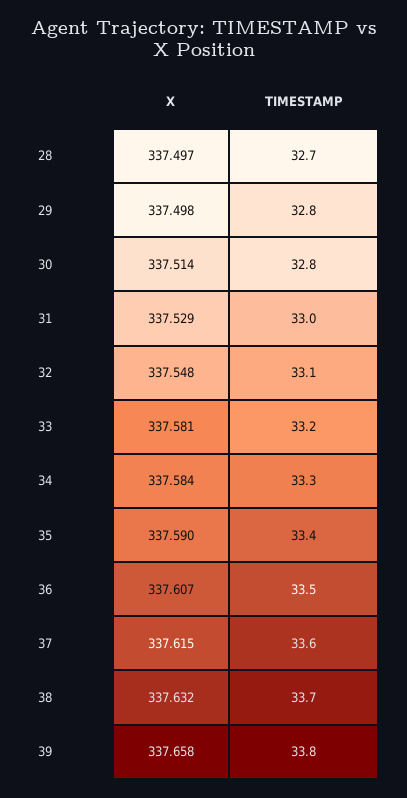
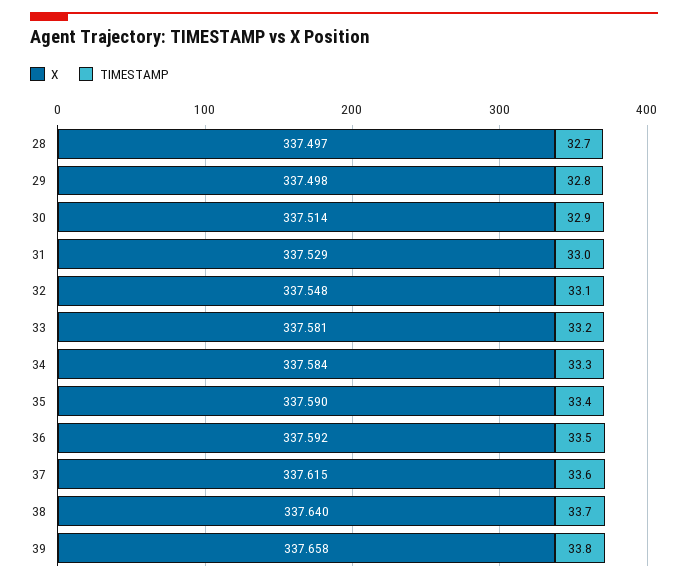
  {
    "X": {
      "28": 337.497,
      "29": 337.498,
      "30": 337.514,
      "31": 337.529,
      "32": 337.548,
      "33": 337.581,
      "34": 337.584,
      "35": 337.59,
-     "36": 337.607,
+     "36": 337.592,
      "37": 337.615,
-     "38": 337.632,
+     "38": 337.64,
      "39": 337.658
    },
    "TIMESTAMP": {
      "28": 32.7,
      "29": 32.8,
-     "30": 32.8,
+     "30": 32.9,
      "31": 33,
      "32": 33.1,
      "33": 33.2,
      "34": 33.3,
      "35": 33.4,
      "36": 33.5,
      "37": 33.6,
      "38": 33.7,
      "39": 33.8
    }
  }

